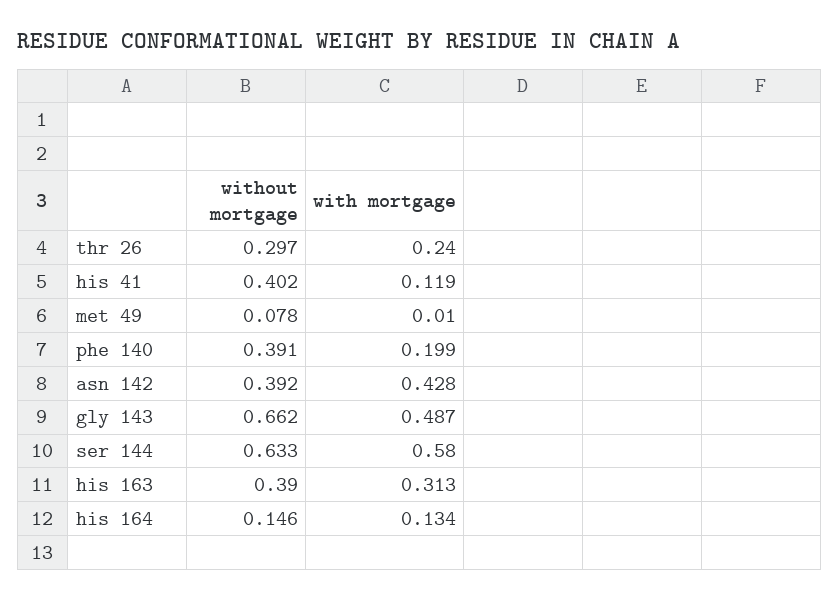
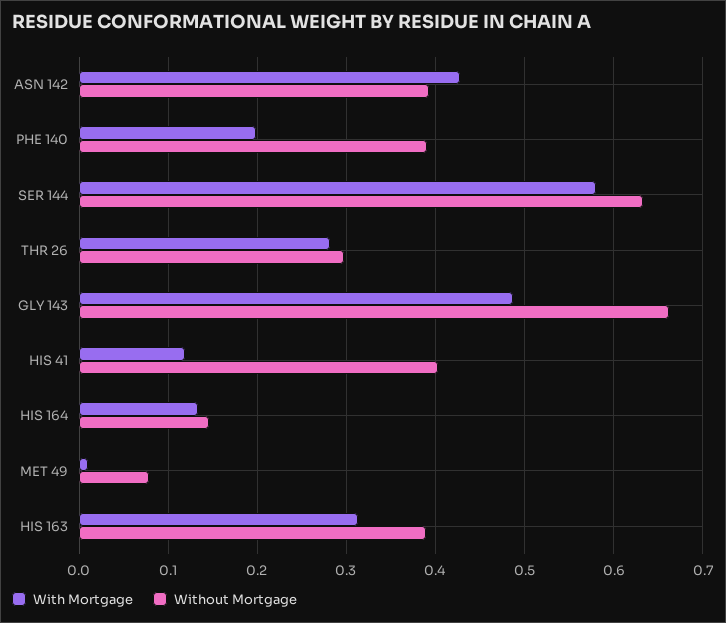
  {
    "without mortgage": {
      "thr 26": 0.297,
      "his 41": 0.402,
      "met 49": 0.078,
      "phe 140": 0.391,
      "asn 142": 0.392,
      "gly 143": 0.662,
      "ser 144": 0.633,
      "his 163": 0.39,
      "his 164": 0.146
    },
    "with mortgage": {
-     "thr 26": 0.24,
+     "thr 26": 0.28,
      "his 41": 0.119,
      "met 49": 0.01,
      "phe 140": 0.199,
      "asn 142": 0.428,
      "gly 143": 0.487,
      "ser 144": 0.58,
      "his 163": 0.313,
      "his 164": 0.134
    }
  }

